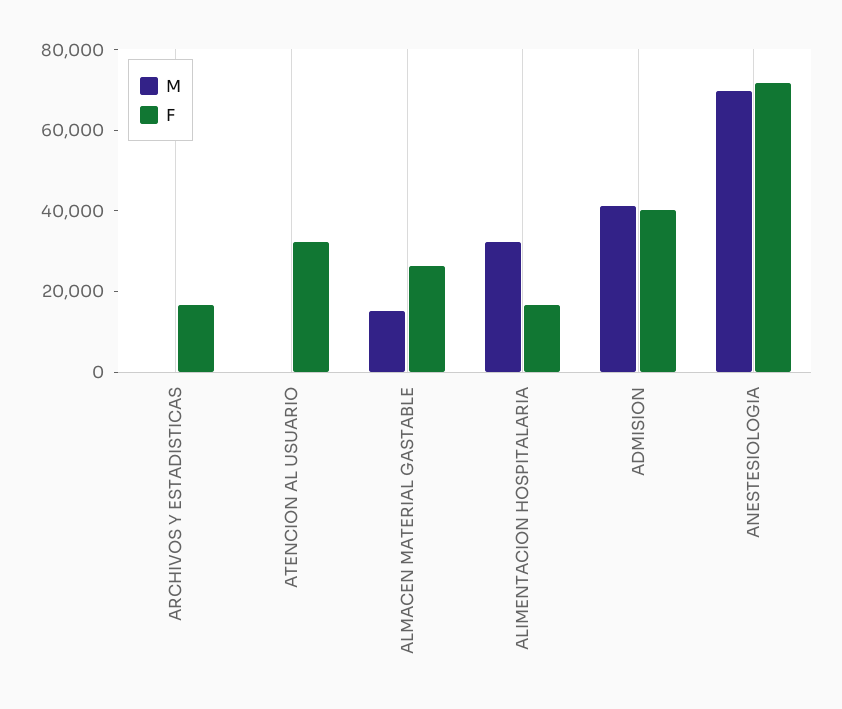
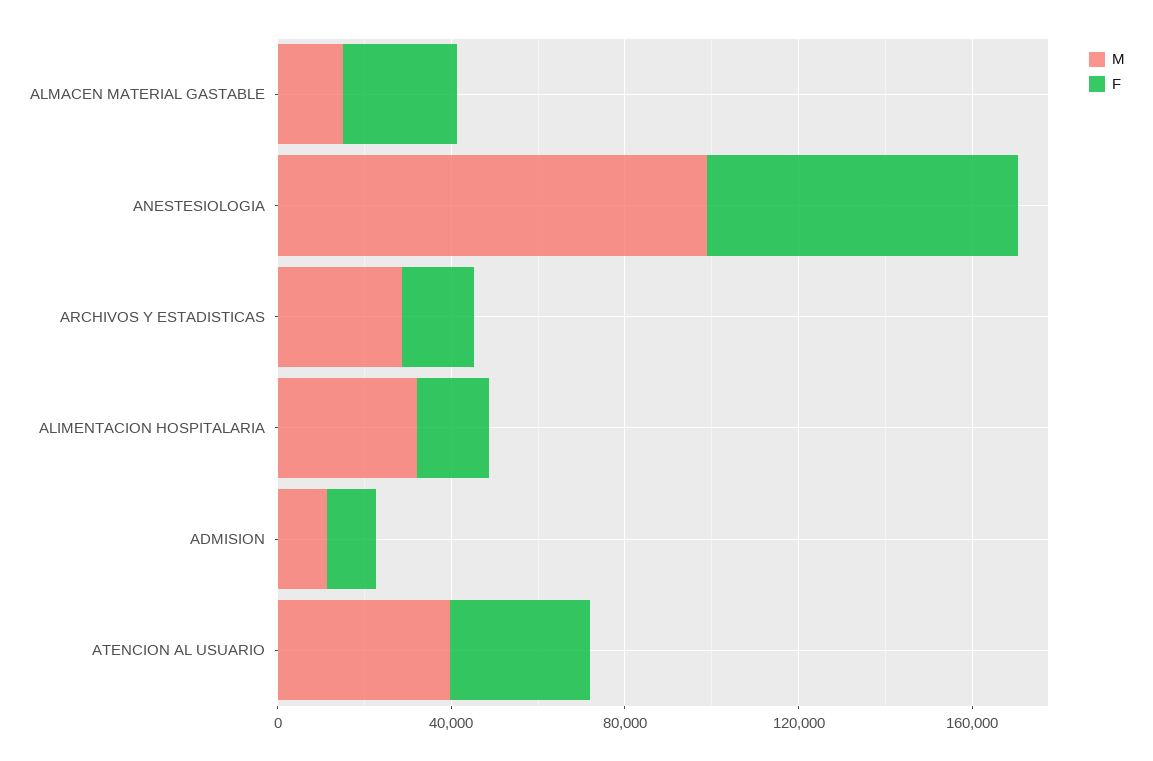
  {
    "M": {
-     "ARCHIVOS Y ESTADISTICAS": 0,
+     "ARCHIVOS Y ESTADISTICAS": 30000,
-     "ATENCION AL USUARIO": 0,
+     "ATENCION AL USUARIO": 40000,
      "ALMACEN MATERIAL GASTABLE": 15000,
      "ALIMENTACION HOSPITALARIA": 30000,
-     "ADMISION": 40000,
+     "ADMISION": 10000,
-     "ANESTESIOLOGIA": 70000
+     "ANESTESIOLOGIA": 100000
    },
    "F": {
      "ARCHIVOS Y ESTADISTICAS": 15000,
      "ATENCION AL USUARIO": 30000,
      "ALMACEN MATERIAL GASTABLE": 25000,
      "ALIMENTACION HOSPITALARIA": 15000,
-     "ADMISION": 40000,
+     "ADMISION": 10000,
      "ANESTESIOLOGIA": 70000
    }
  }

